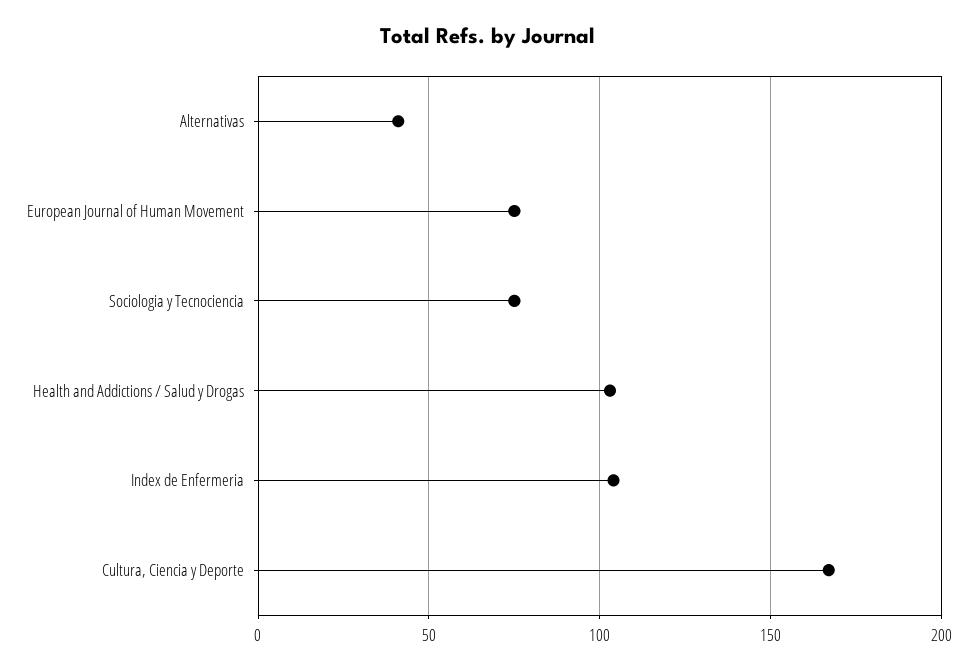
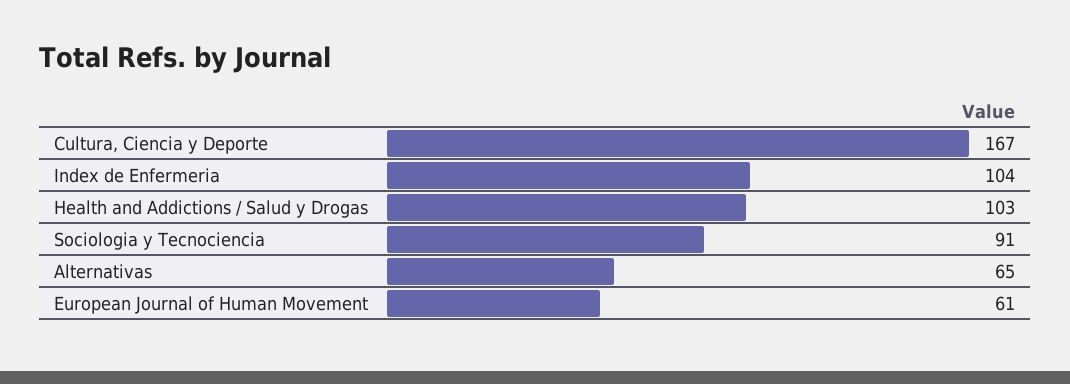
  {
-   "Alternativas": 40,
+   "Alternativas": 65,
-   "European Journal of Human Movement": 75,
+   "European Journal of Human Movement": 61,
-   "Sociologia y Tecnociencia": 75,
+   "Sociologia y Tecnociencia": 91,
    "Health and Addictions / Salud y Drogas": 103,
    "Index de Enfermeria": 104,
    "Cultura, Ciencia y Deporte": 167
  }

